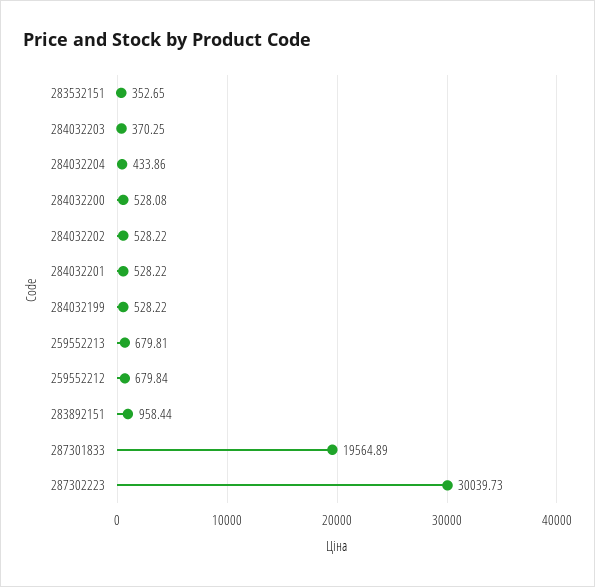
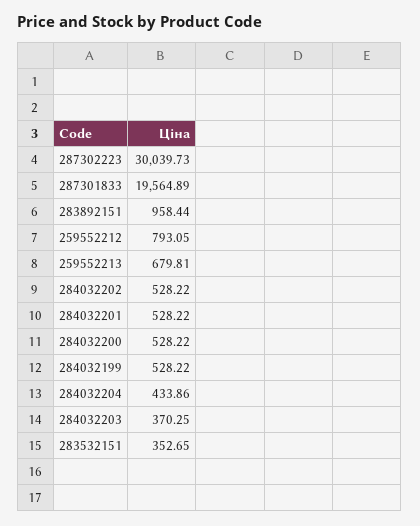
  {
    "283532151": 352.65,
    "284032203": 370.25,
    "284032204": 433.86,
-   "284032200": 528.08,
+   "284032200": 528.22,
    "284032202": 528.22,
    "284032201": 528.22,
    "284032199": 528.22,
    "259552213": 679.81,
-   "259552212": 679.84,
+   "259552212": 793.05,
    "283892151": 958.44,
    "287301833": 19564.89,
    "287302223": 30039.73
  }

